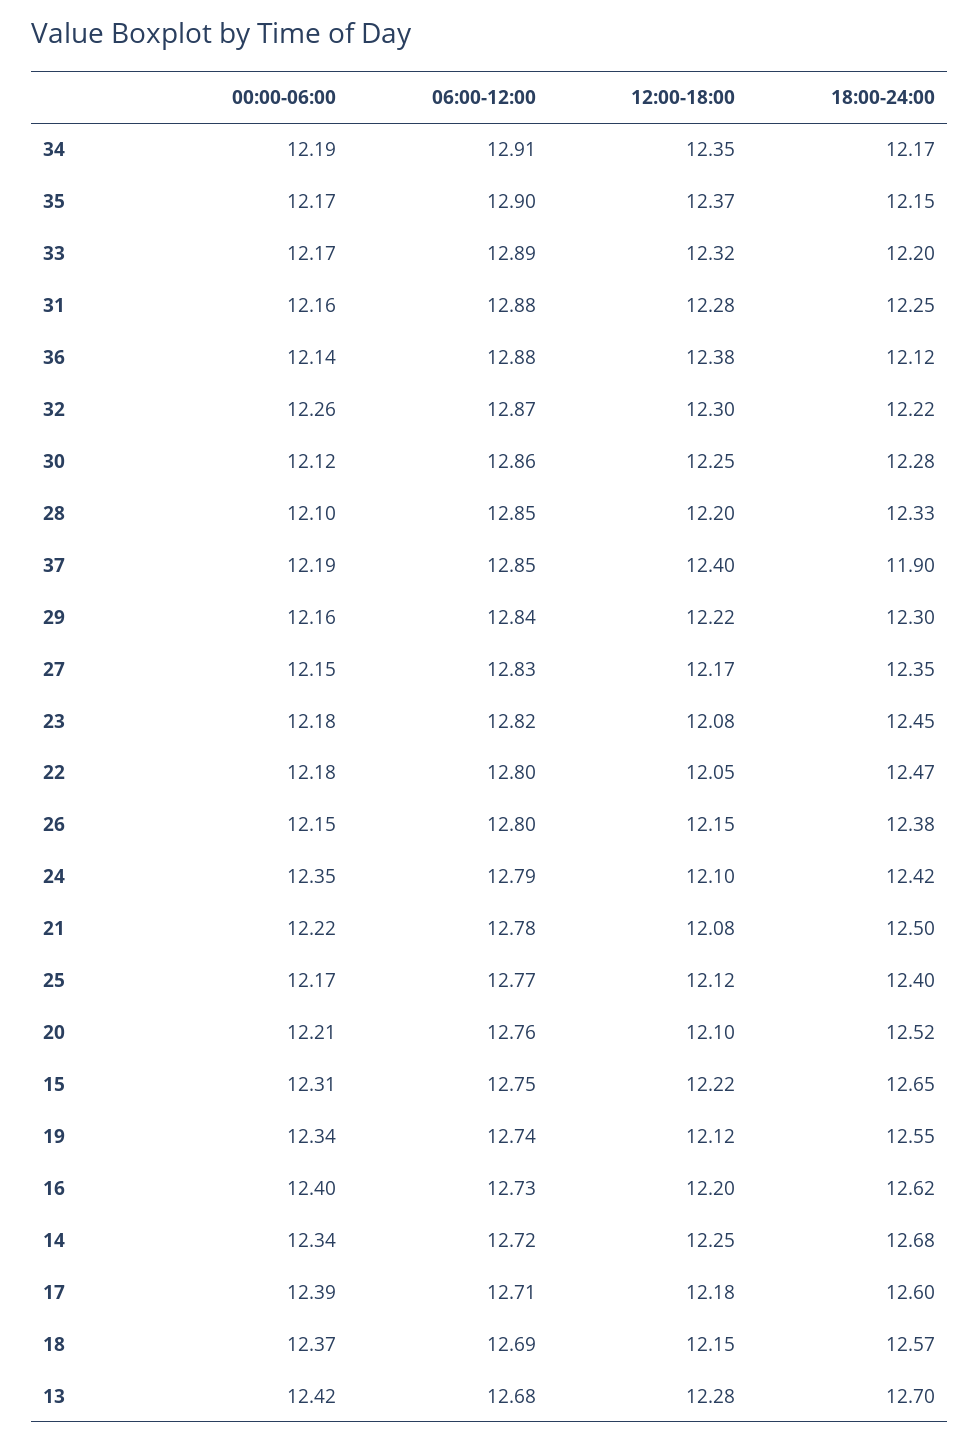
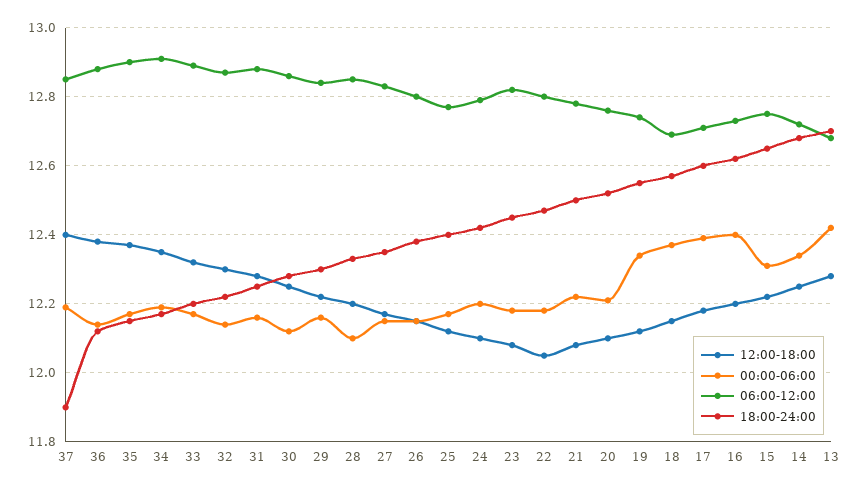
  {
    "00:00-06:00": {
      "34": 12.19,
      "35": 12.17,
      "33": 12.17,
      "31": 12.16,
      "36": 12.14,
-     "32": 12.26,
+     "32": 12.15,
      "30": 12.12,
      "28": 12.1,
      "37": 12.19,
      "29": 12.16,
      "27": 12.15,
      "23": 12.18,
      "22": 12.18,
      "26": 12.15,
-     "24": 12.35,
+     "24": 12.2,
      "21": 12.22,
      "25": 12.17,
      "20": 12.21,
      "15": 12.31,
      "19": 12.34,
      "16": 12.4,
      "14": 12.34,
      "17": 12.39,
      "18": 12.37,
      "13": 12.42
    },
    "06:00-12:00": {
      "34": 12.91,
      "35": 12.9,
      "33": 12.89,
      "31": 12.88,
      "36": 12.88,
      "32": 12.87,
      "30": 12.86,
      "28": 12.85,
      "37": 12.85,
      "29": 12.84,
      "27": 12.83,
      "23": 12.82,
      "22": 12.8,
      "26": 12.8,
      "24": 12.79,
      "21": 12.78,
      "25": 12.77,
      "20": 12.76,
      "15": 12.75,
      "19": 12.74,
      "16": 12.73,
      "14": 12.72,
      "17": 12.71,
      "18": 12.69,
      "13": 12.68
    },
    "12:00-18:00": {
      "34": 12.35,
      "35": 12.37,
      "33": 12.32,
      "31": 12.28,
      "36": 12.38,
      "32": 12.3,
      "30": 12.25,
      "28": 12.2,
      "37": 12.4,
      "29": 12.22,
      "27": 12.17,
      "23": 12.08,
      "22": 12.05,
      "26": 12.15,
      "24": 12.1,
      "21": 12.08,
      "25": 12.12,
      "20": 12.1,
      "15": 12.22,
      "19": 12.12,
      "16": 12.2,
      "14": 12.25,
      "17": 12.18,
      "18": 12.15,
      "13": 12.28
    },
    "18:00-24:00": {
      "34": 12.17,
      "35": 12.15,
      "33": 12.2,
      "31": 12.25,
      "36": 12.12,
      "32": 12.22,
      "30": 12.28,
      "28": 12.33,
      "37": 11.9,
      "29": 12.3,
      "27": 12.35,
      "23": 12.45,
      "22": 12.47,
      "26": 12.38,
      "24": 12.42,
      "21": 12.5,
      "25": 12.4,
      "20": 12.52,
      "15": 12.65,
      "19": 12.55,
      "16": 12.62,
      "14": 12.68,
      "17": 12.6,
      "18": 12.57,
      "13": 12.7
    }
  }

